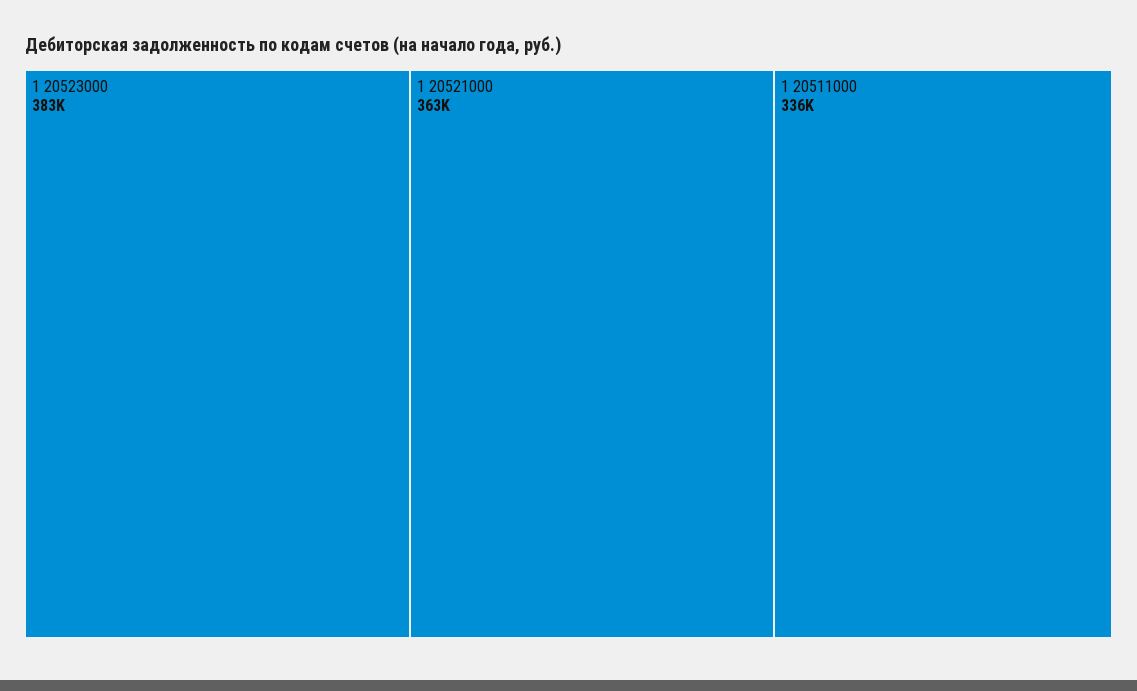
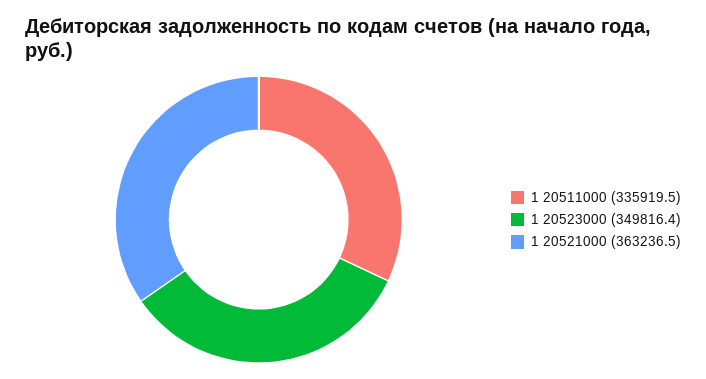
  {
-   "1 20523000": 383000,
+   "1 20523000": 349816.4,
    "1 20521000": 363236.5,
    "1 20511000": 335919.5
  }

